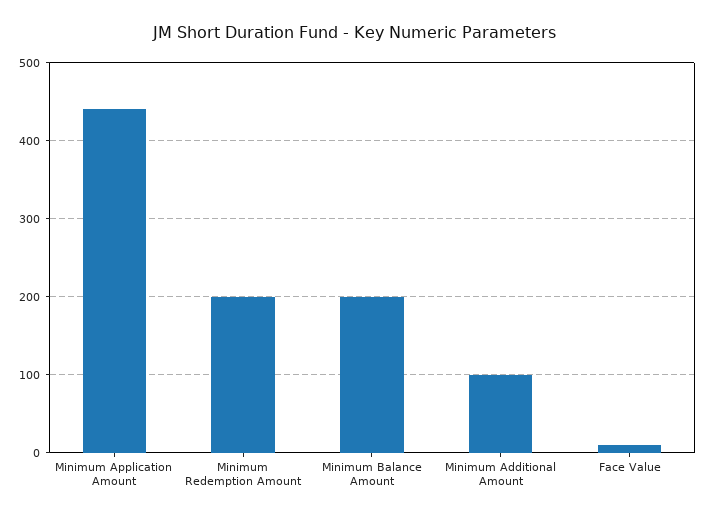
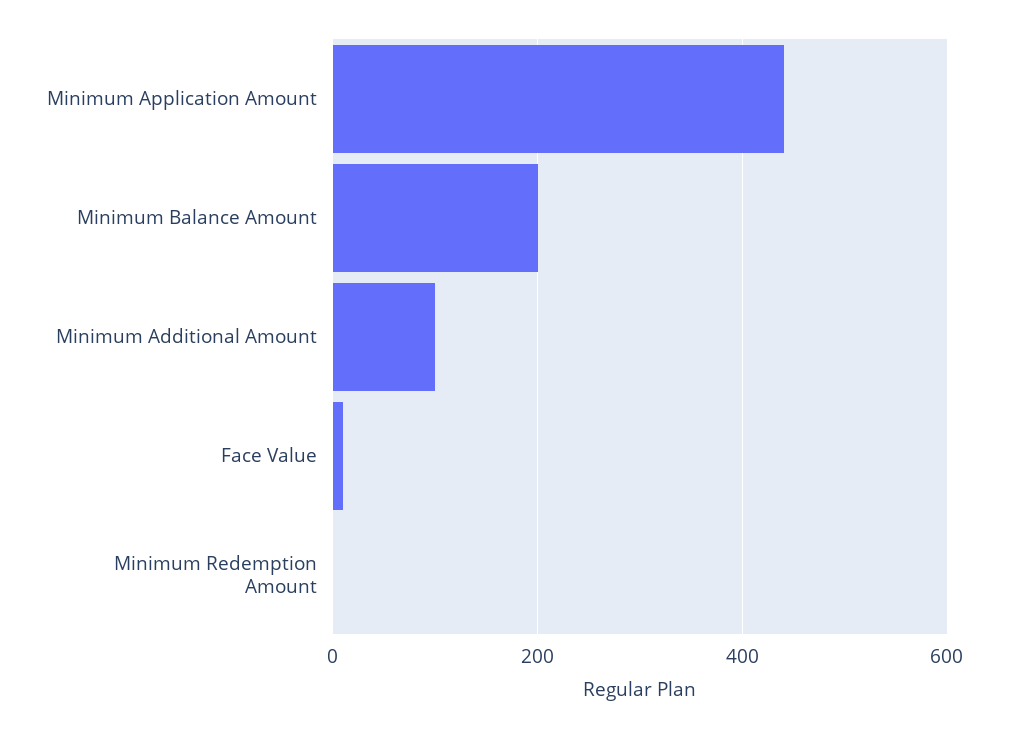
  {
    "Minimum Application Amount": 440,
-   "Minimum Redemption Amount": 200,
+   "Minimum Redemption Amount": 0,
    "Minimum Balance Amount": 200,
    "Minimum Additional Amount": 100,
    "Face Value": 10
  }

